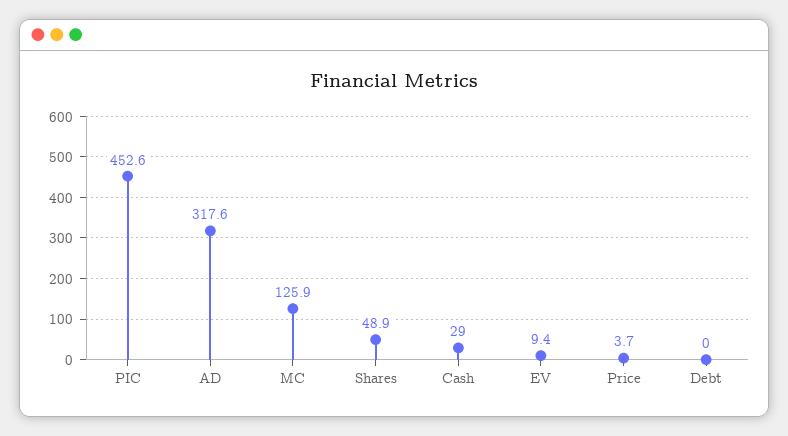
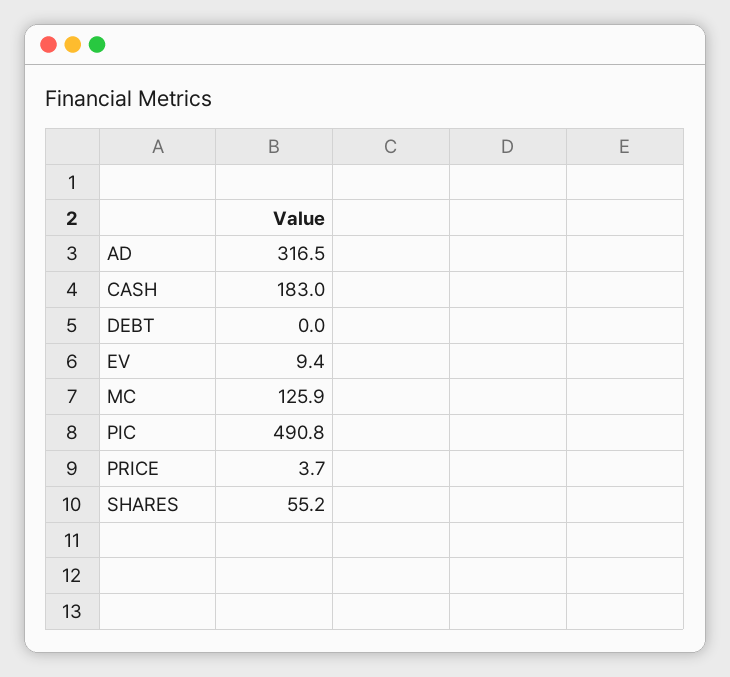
  {
-   "PIC": 452.6,
+   "PIC": 490.8,
-   "AD": 317.6,
+   "AD": 316.5,
    "MC": 125.9,
-   "Shares": 48.9,
+   "Shares": 55.2,
-   "Cash": 29,
+   "Cash": 183,
    "EV": 9.4,
    "Price": 3.7,
    "Debt": 0
  }

